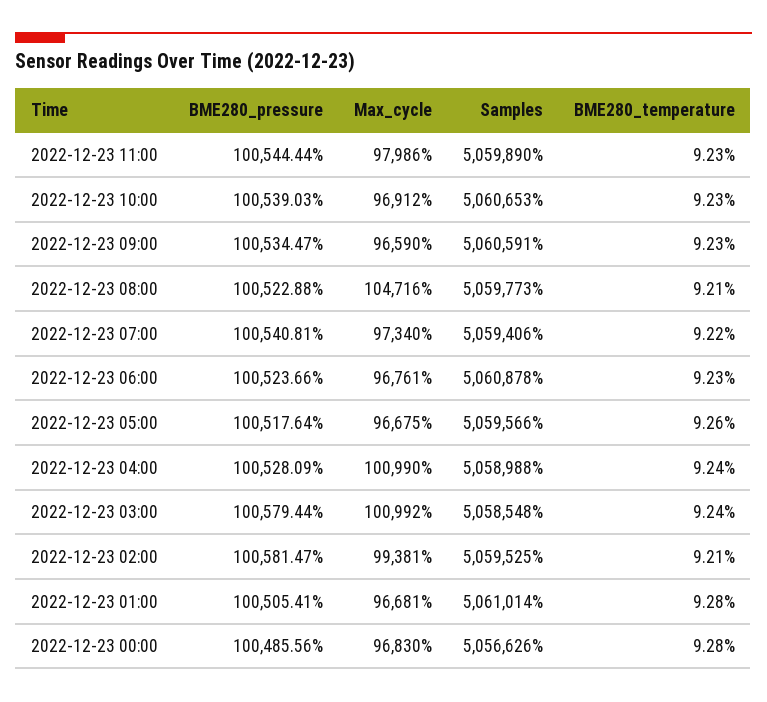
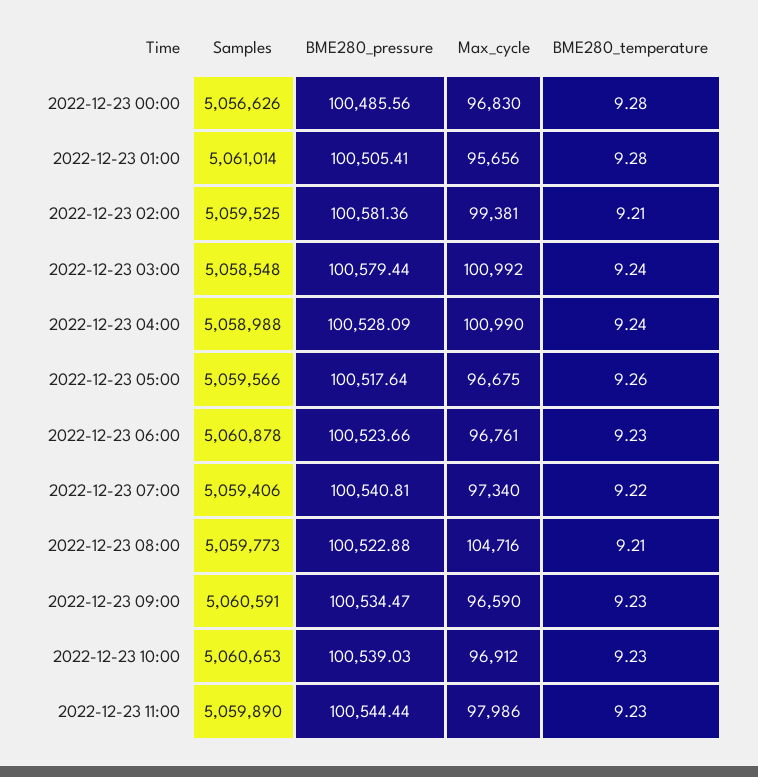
  {
    "BME280_pressure": {
      "2022-12-23 11:00": 100544.44,
      "2022-12-23 10:00": 100539.03,
      "2022-12-23 09:00": 100534.47,
      "2022-12-23 08:00": 100522.88,
      "2022-12-23 07:00": 100540.81,
      "2022-12-23 06:00": 100523.66,
      "2022-12-23 05:00": 100517.64,
      "2022-12-23 04:00": 100528.09,
      "2022-12-23 03:00": 100579.44,
-     "2022-12-23 02:00": 100581.47,
+     "2022-12-23 02:00": 100581.36,
      "2022-12-23 01:00": 100505.41,
      "2022-12-23 00:00": 100485.56
    },
    "Max_cycle": {
      "2022-12-23 11:00": 97986,
      "2022-12-23 10:00": 96912,
      "2022-12-23 09:00": 96590,
      "2022-12-23 08:00": 104716,
      "2022-12-23 07:00": 97340,
      "2022-12-23 06:00": 96761,
      "2022-12-23 05:00": 96675,
      "2022-12-23 04:00": 100990,
      "2022-12-23 03:00": 100992,
      "2022-12-23 02:00": 99381,
-     "2022-12-23 01:00": 96681,
+     "2022-12-23 01:00": 95656,
      "2022-12-23 00:00": 96830
    },
    "Samples": {
      "2022-12-23 11:00": 5059890,
      "2022-12-23 10:00": 5060653,
      "2022-12-23 09:00": 5060591,
      "2022-12-23 08:00": 5059773,
      "2022-12-23 07:00": 5059406,
      "2022-12-23 06:00": 5060878,
      "2022-12-23 05:00": 5059566,
      "2022-12-23 04:00": 5058988,
      "2022-12-23 03:00": 5058548,
      "2022-12-23 02:00": 5059525,
      "2022-12-23 01:00": 5061014,
      "2022-12-23 00:00": 5056626
    },
    "BME280_temperature": {
      "2022-12-23 11:00": 9.23,
      "2022-12-23 10:00": 9.23,
      "2022-12-23 09:00": 9.23,
      "2022-12-23 08:00": 9.21,
      "2022-12-23 07:00": 9.22,
      "2022-12-23 06:00": 9.23,
      "2022-12-23 05:00": 9.26,
      "2022-12-23 04:00": 9.24,
      "2022-12-23 03:00": 9.24,
      "2022-12-23 02:00": 9.21,
      "2022-12-23 01:00": 9.28,
      "2022-12-23 00:00": 9.28
    }
  }

